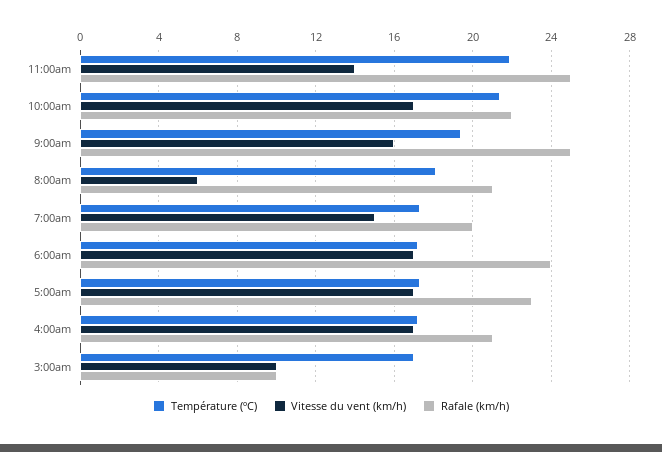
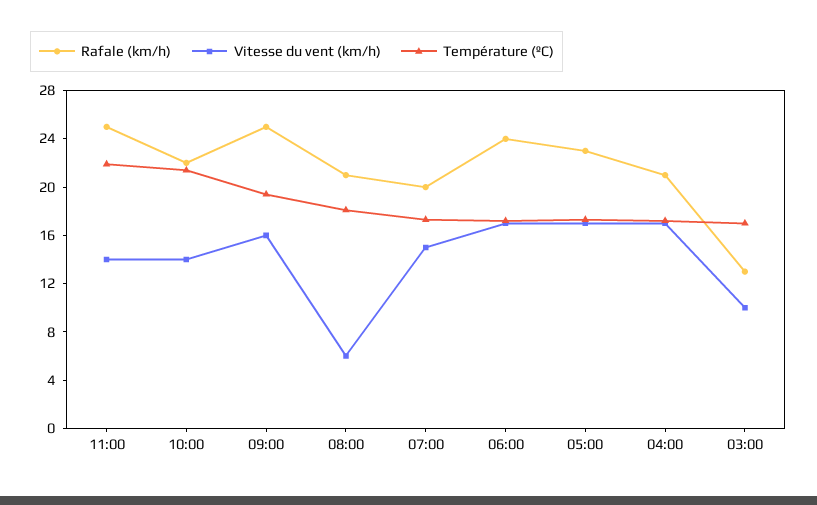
  {
    "Température (ºC)": {
      "11:00am": 22,
      "10:00am": 21.5,
      "9:00am": 19.5,
      "8:00am": 18,
      "7:00am": 17.5,
      "6:00am": 17,
      "5:00am": 17.5,
      "4:00am": 17,
      "3:00am": 17
    },
    "Vitesse du vent (km/h)": {
      "11:00am": 14,
-     "10:00am": 17,
+     "10:00am": 14,
      "9:00am": 16,
      "8:00am": 6,
      "7:00am": 15,
      "6:00am": 17,
      "5:00am": 17,
      "4:00am": 17,
      "3:00am": 10
    },
    "Rafale (km/h)": {
      "11:00am": 25,
      "10:00am": 22,
      "9:00am": 25,
      "8:00am": 21,
      "7:00am": 20,
      "6:00am": 24,
      "5:00am": 23,
      "4:00am": 21,
-     "3:00am": 10
+     "3:00am": 13
    }
  }

